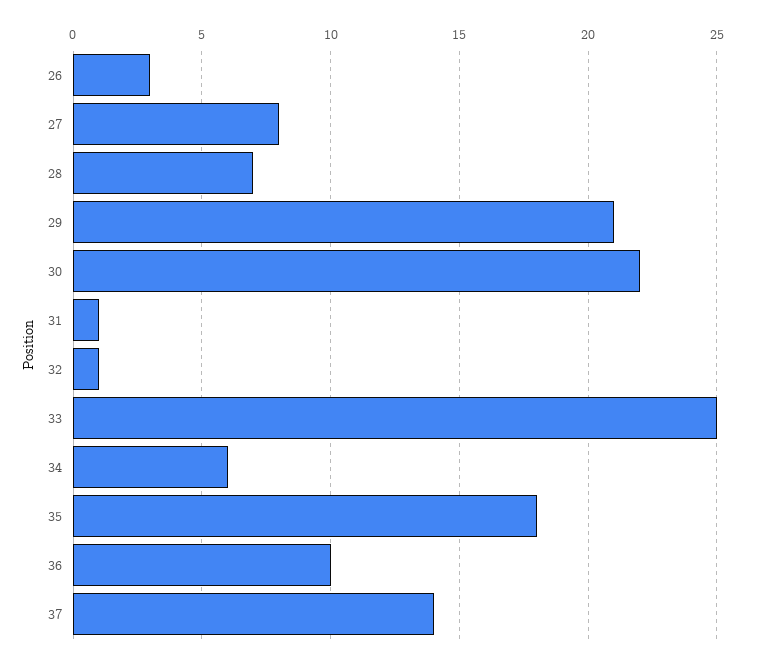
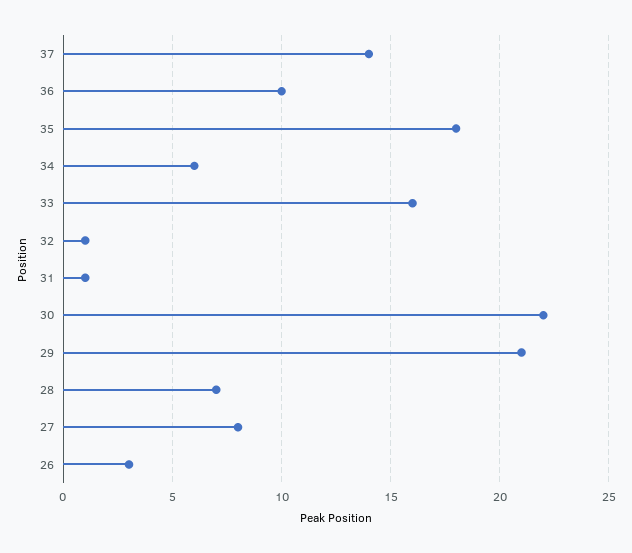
  {
    "26": 3,
    "27": 8,
    "28": 7,
    "29": 21,
    "30": 22,
    "31": 1,
    "32": 1,
-   "33": 25,
+   "33": 16,
    "34": 6,
    "35": 18,
    "36": 10,
    "37": 14
  }

